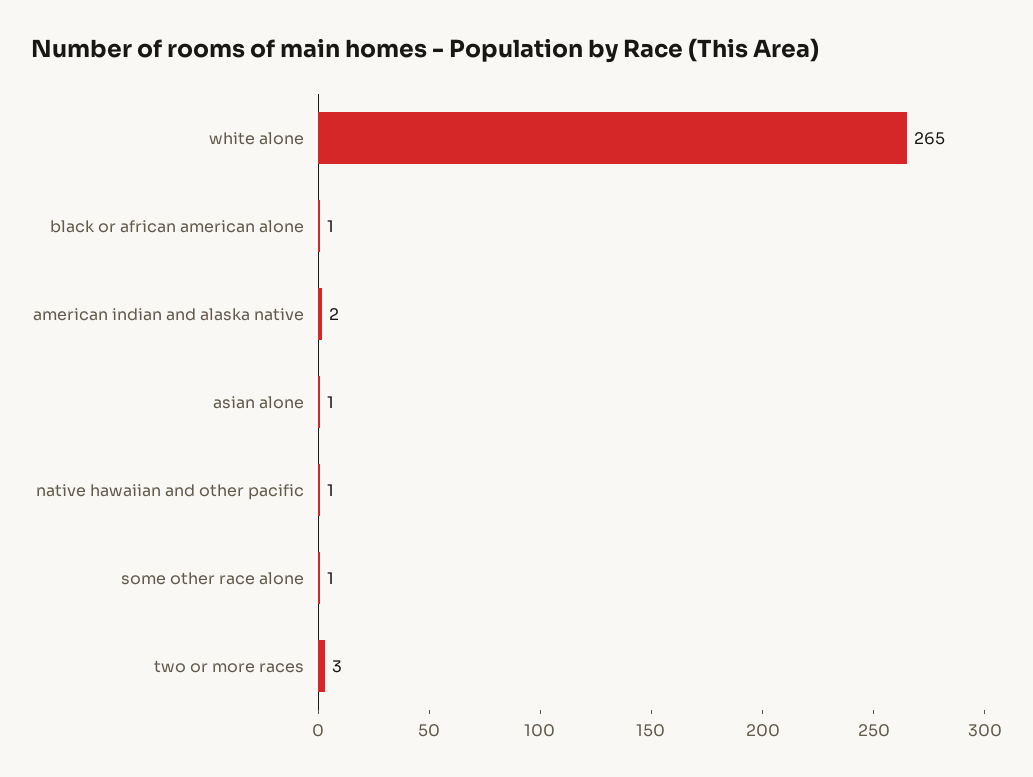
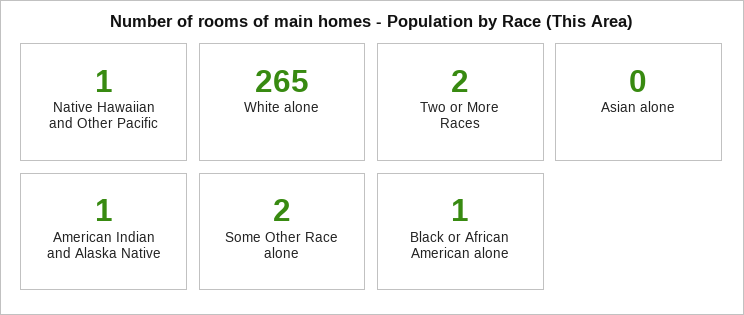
  {
    "white alone": 265,
    "black or african american alone": 1,
-   "american indian and alaska native": 2,
+   "american indian and alaska native": 1,
-   "asian alone": 1,
+   "asian alone": 0,
    "native hawaiian and other pacific": 1,
-   "some other race alone": 1,
+   "some other race alone": 2,
-   "two or more races": 3
+   "two or more races": 2
  }

